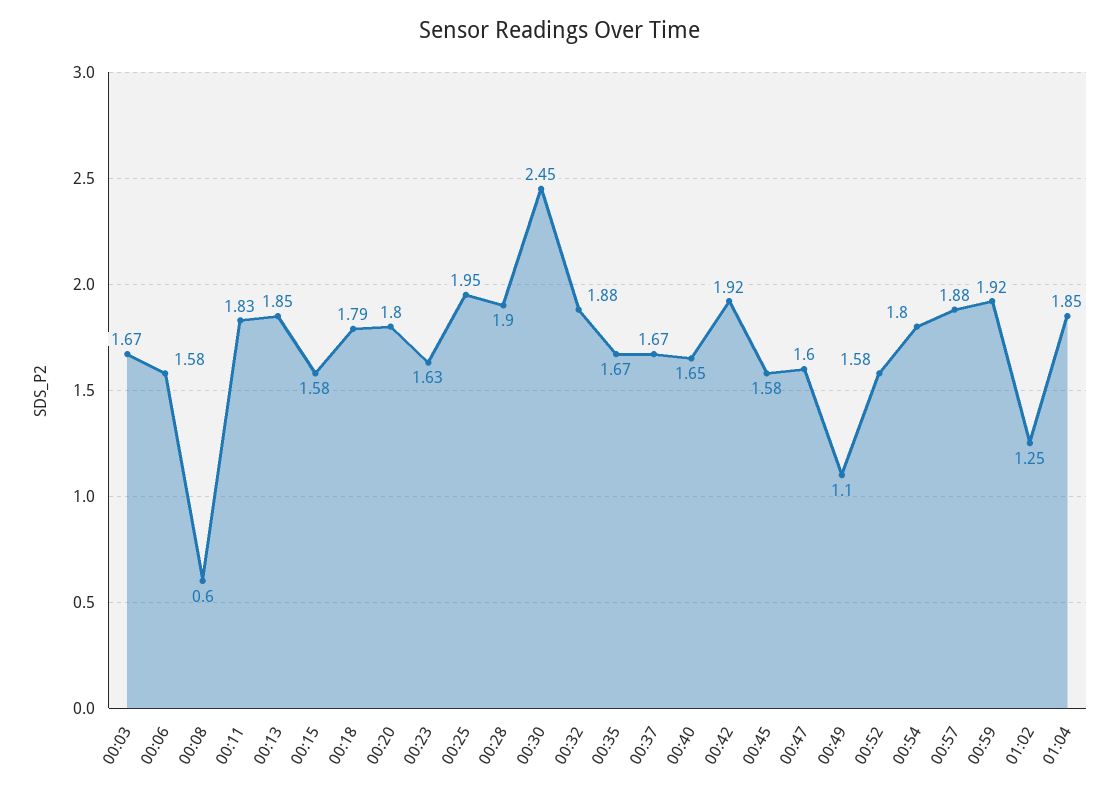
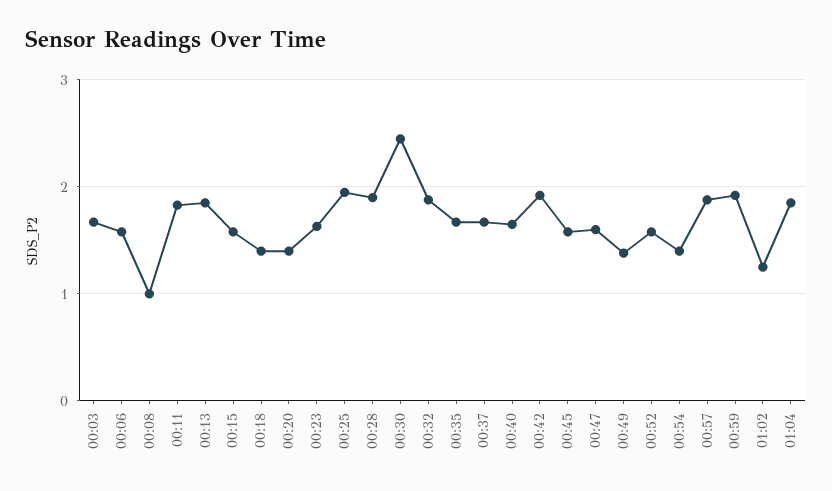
  {
    "00:03": 1.67,
    "00:06": 1.58,
-   "00:08": 0.6,
+   "00:08": 1,
    "00:11": 1.83,
    "00:13": 1.85,
    "00:15": 1.58,
-   "00:18": 1.79,
+   "00:18": 1.4,
-   "00:20": 1.8,
+   "00:20": 1.4,
    "00:23": 1.63,
    "00:25": 1.95,
    "00:28": 1.9,
    "00:30": 2.45,
    "00:32": 1.88,
    "00:35": 1.67,
    "00:37": 1.67,
    "00:40": 1.65,
    "00:42": 1.92,
    "00:45": 1.58,
    "00:47": 1.6,
-   "00:49": 1.1,
+   "00:49": 1.4,
    "00:52": 1.58,
-   "00:54": 1.8,
+   "00:54": 1.4,
    "00:57": 1.88,
    "00:59": 1.92,
    "01:02": 1.25,
    "01:04": 1.85
  }

